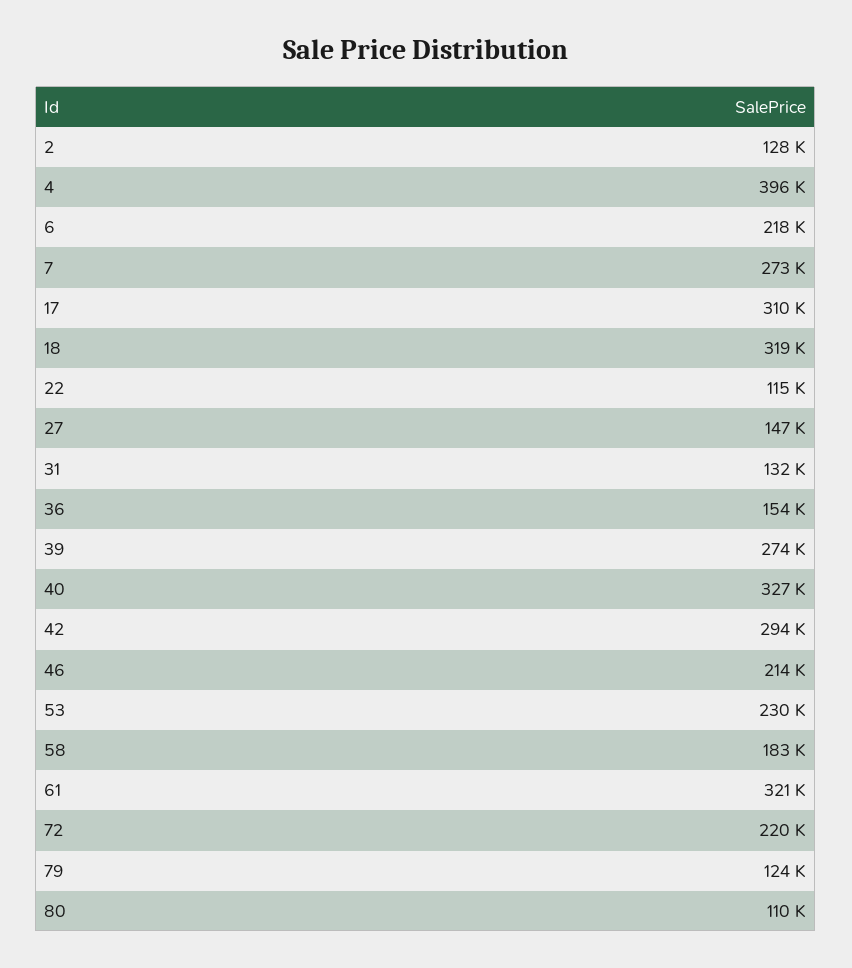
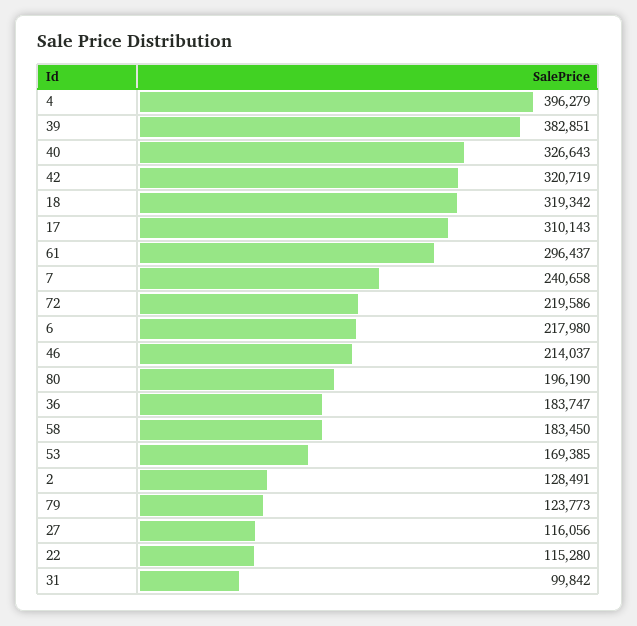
  {
    "2": 128491,
    "4": 396279,
    "6": 217980,
-   "7": 273000,
+   "7": 240658,
    "17": 310143,
    "18": 319342,
    "22": 115280,
-   "27": 147000,
+   "27": 116056,
-   "31": 132000,
+   "31": 99842,
-   "36": 154000,
+   "36": 183747,
-   "39": 274000,
+   "39": 382851,
    "40": 326643,
-   "42": 294000,
+   "42": 320719,
    "46": 214037,
-   "53": 230000,
+   "53": 169385,
    "58": 183450,
-   "61": 321000,
+   "61": 296437,
    "72": 219586,
    "79": 123773,
-   "80": 110000
+   "80": 196190
  }

